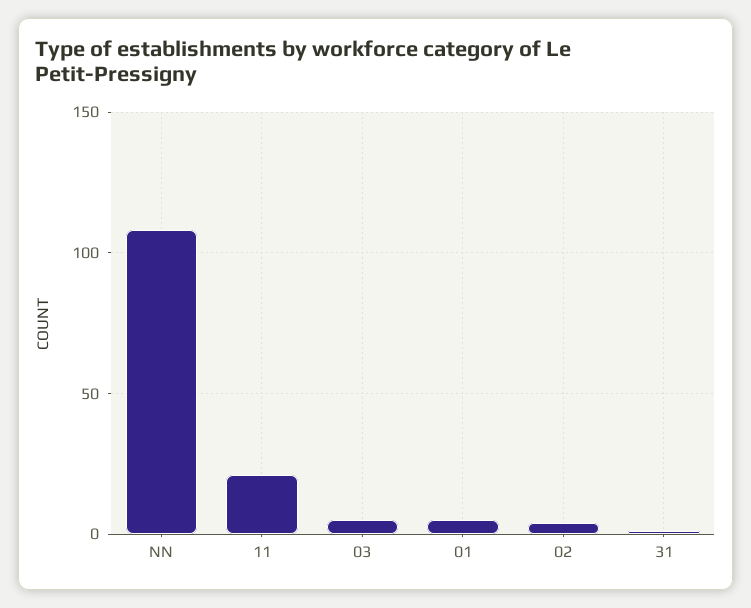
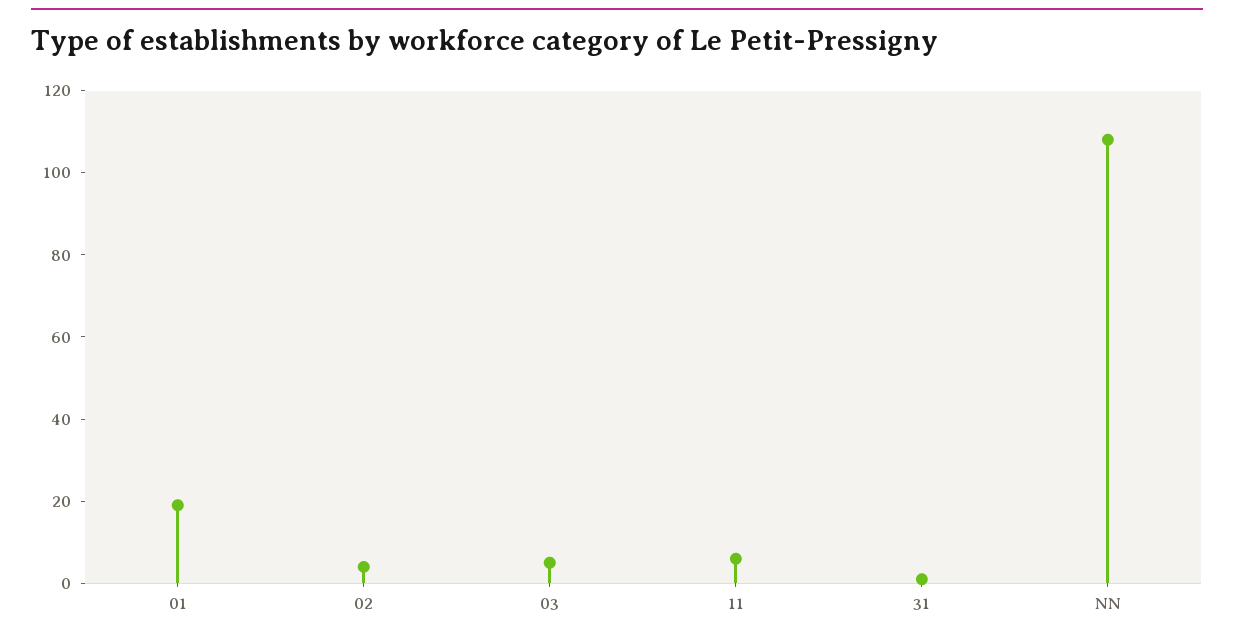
  {
    "NN": 110,
-   "11": 20,
+   "11": 5,
    "03": 5,
-   "01": 5,
+   "01": 20,
    "02": 5,
    "31": 0
  }

